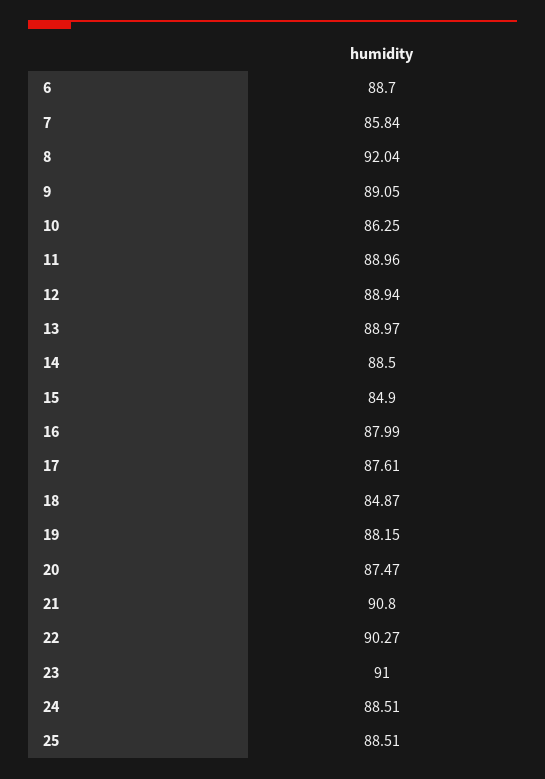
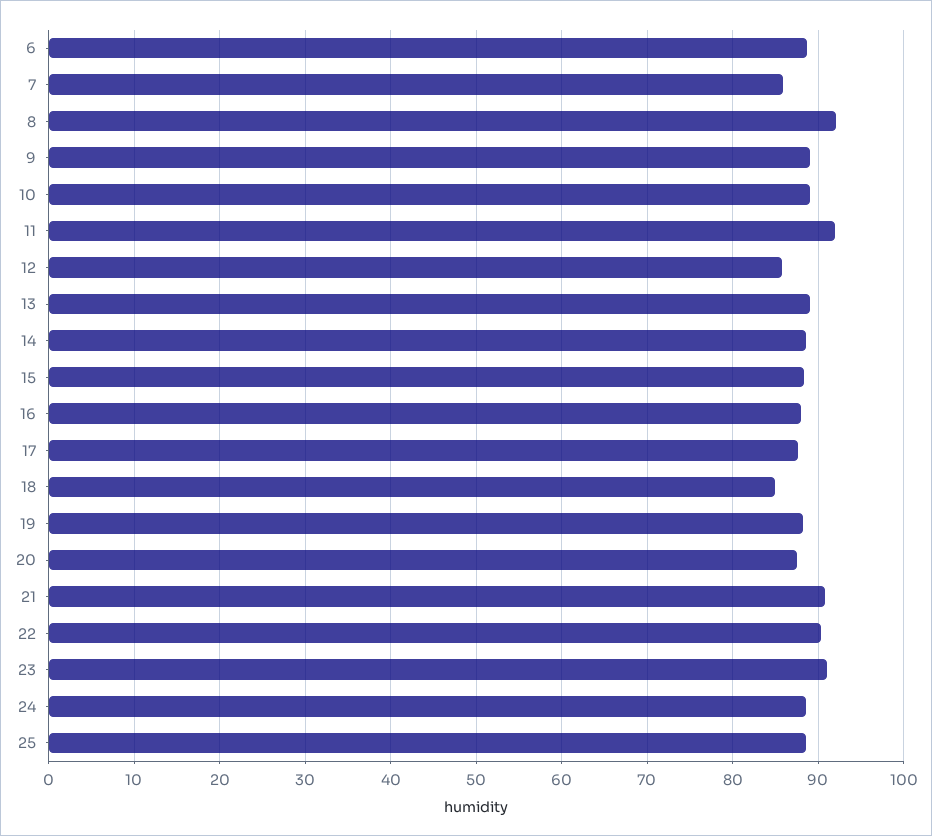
  {
    "6": 88.7,
    "7": 85.84,
    "8": 92.04,
    "9": 89.05,
-   "10": 86.25,
+   "10": 89,
-   "11": 88.96,
+   "11": 92,
-   "12": 88.94,
+   "12": 86,
    "13": 88.97,
    "14": 88.5,
-   "15": 84.9,
+   "15": 88,
    "16": 87.99,
    "17": 87.61,
    "18": 84.87,
    "19": 88.15,
    "20": 87.47,
    "21": 90.8,
    "22": 90.27,
    "23": 91,
    "24": 88.51,
    "25": 88.51
  }

